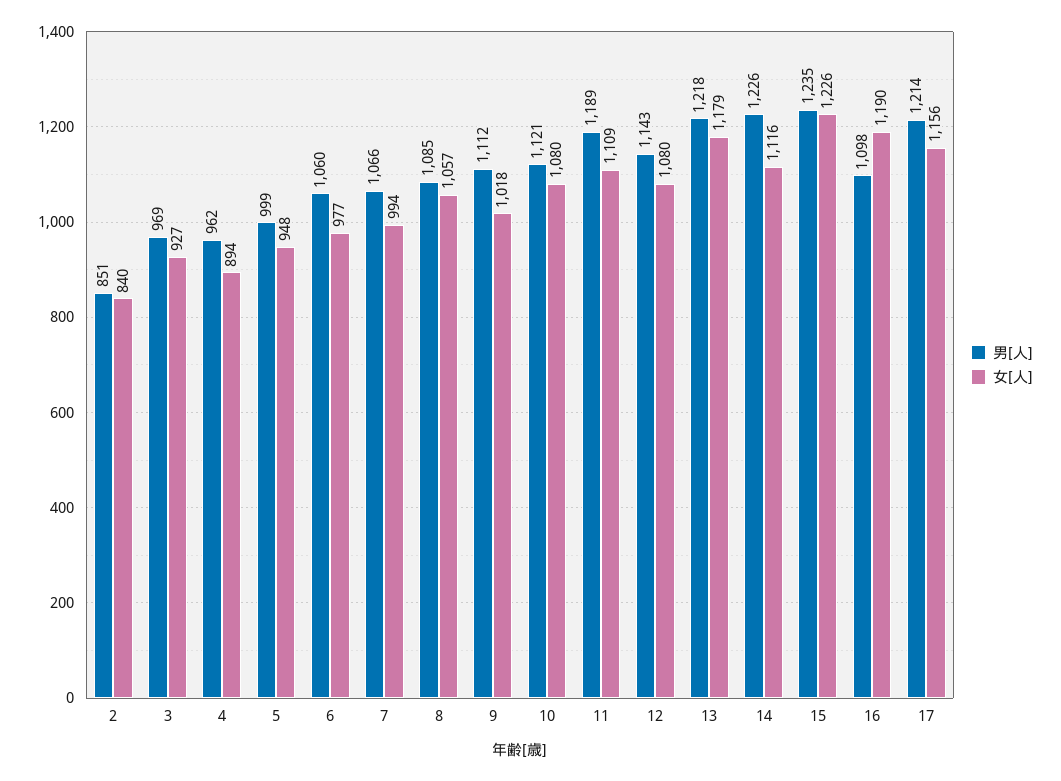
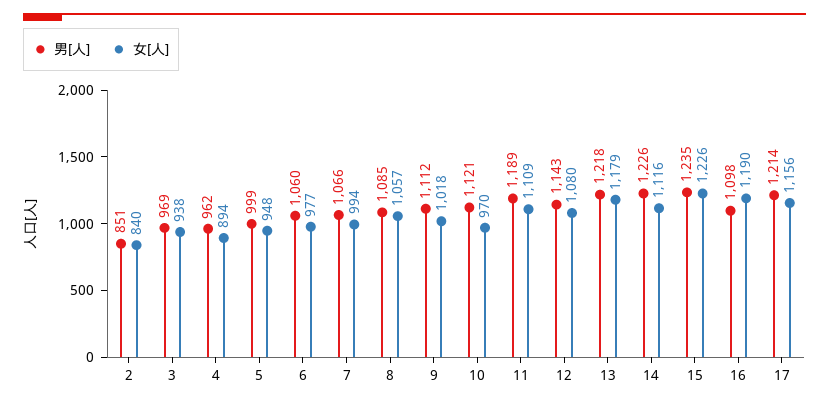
  {
    "男[人]": {
      "2": 851,
      "3": 969,
      "4": 962,
      "5": 999,
      "6": 1060,
      "7": 1066,
      "8": 1085,
      "9": 1112,
      "10": 1121,
      "11": 1189,
      "12": 1143,
      "13": 1218,
      "14": 1226,
      "15": 1235,
      "16": 1098,
      "17": 1214
    },
    "女[人]": {
      "2": 840,
-     "3": 927,
+     "3": 938,
      "4": 894,
      "5": 948,
      "6": 977,
      "7": 994,
      "8": 1057,
      "9": 1018,
-     "10": 1080,
+     "10": 970,
      "11": 1109,
      "12": 1080,
      "13": 1179,
      "14": 1116,
      "15": 1226,
      "16": 1190,
      "17": 1156
    }
  }

